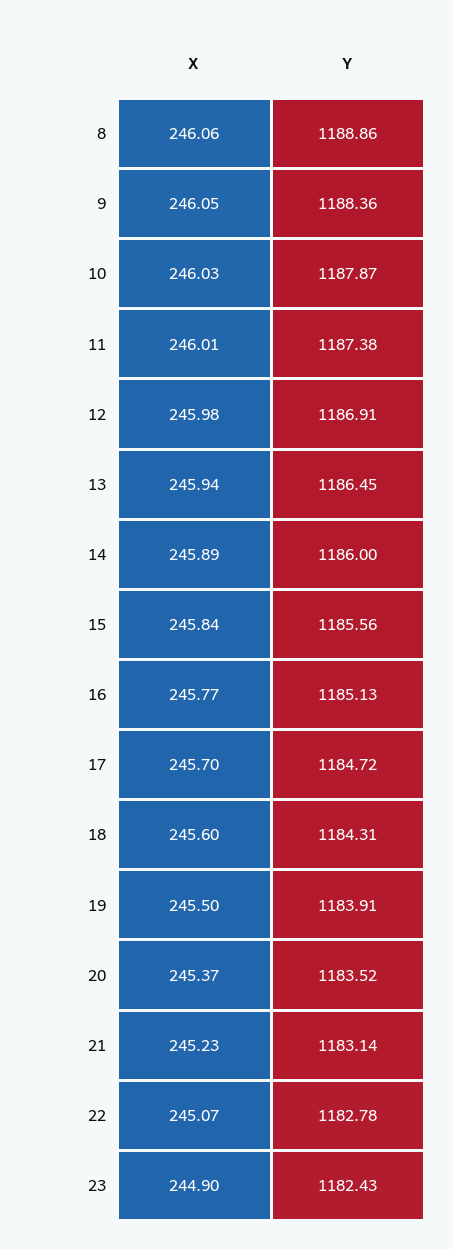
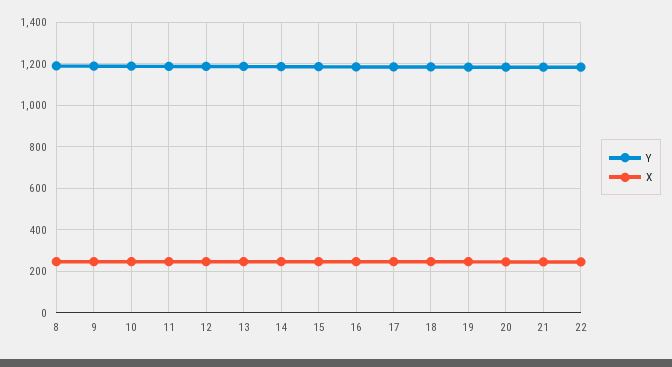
  {
    "X": {
      "8": 246.06,
      "9": 246.05,
      "10": 246.03,
      "11": 246.01,
      "12": 245.98,
      "13": 245.94,
      "14": 245.89,
      "15": 245.84,
      "16": 245.77,
      "17": 245.7,
      "18": 245.6,
      "19": 245.5,
      "20": 245.37,
      "21": 245.23,
-     "22": 245.07,
+     "22": 245.07
-     "23": 244.9
    },
    "Y": {
      "8": 1188.86,
      "9": 1188.36,
      "10": 1187.87,
      "11": 1187.38,
      "12": 1186.91,
      "13": 1186.45,
      "14": 1186,
      "15": 1185.56,
      "16": 1185.13,
      "17": 1184.72,
      "18": 1184.31,
      "19": 1183.91,
      "20": 1183.52,
      "21": 1183.14,
-     "22": 1182.78,
+     "22": 1182.78
-     "23": 1182.43
    }
  }

